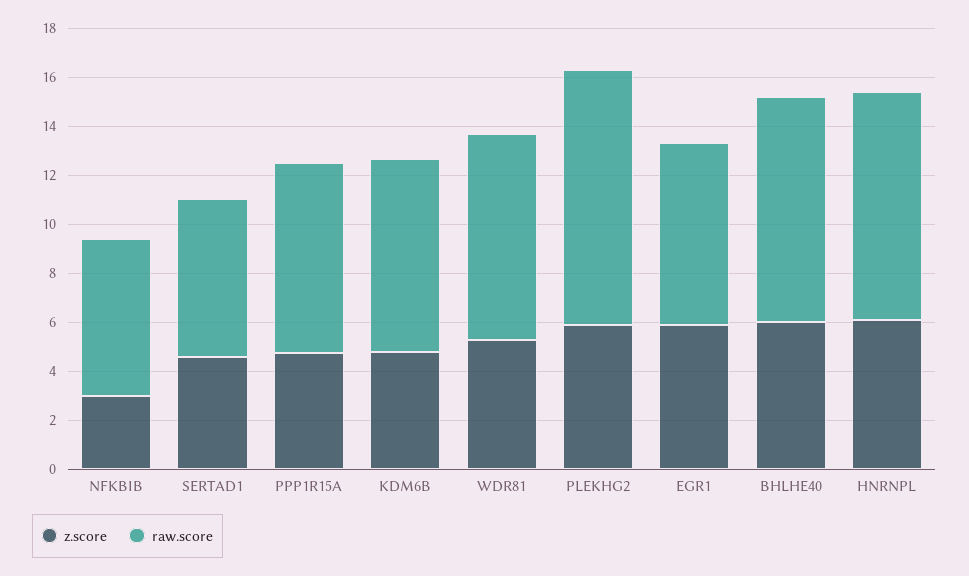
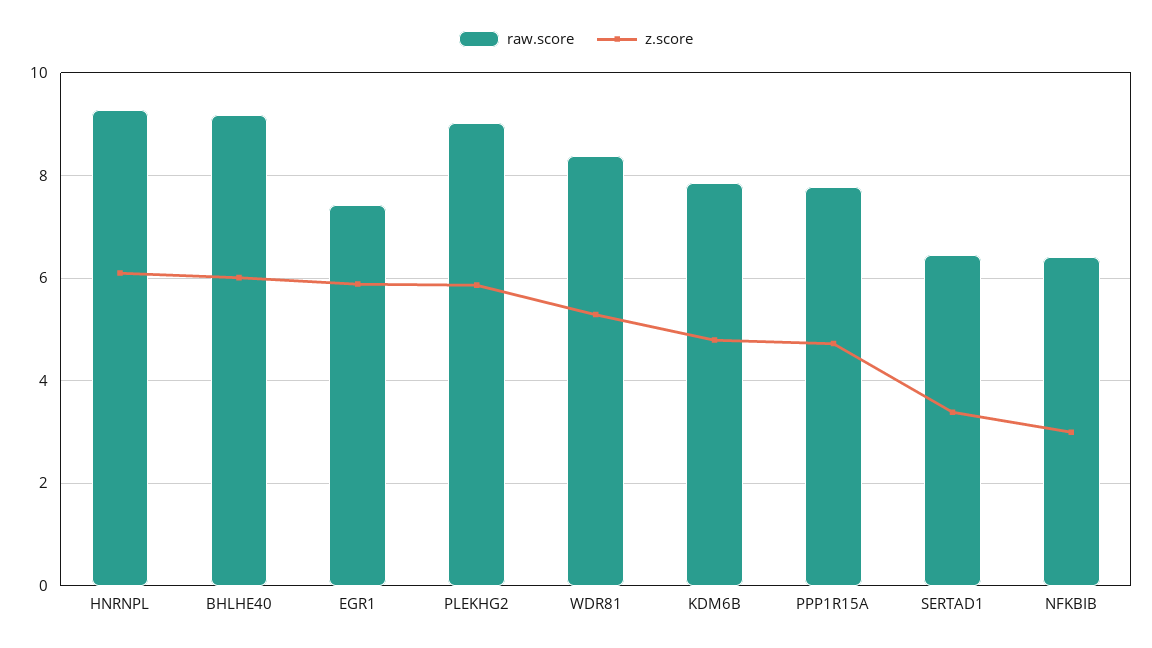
  {
    "z.score": {
      "NFKBIB": 3,
-     "SERTAD1": 4.5,
+     "SERTAD1": 3.4,
      "PPP1R15A": 4.8,
      "KDM6B": 4.8,
      "WDR81": 5.2,
      "PLEKHG2": 5.8,
      "EGR1": 5.8,
      "BHLHE40": 6,
      "HNRNPL": 6
    },
    "raw.score": {
      "NFKBIB": 6.4,
      "SERTAD1": 6.4,
      "PPP1R15A": 7.8,
      "KDM6B": 7.8,
      "WDR81": 8.4,
-     "PLEKHG2": 10.5,
+     "PLEKHG2": 9,
      "EGR1": 7.4,
      "BHLHE40": 9.2,
      "HNRNPL": 9.2
    }
  }

